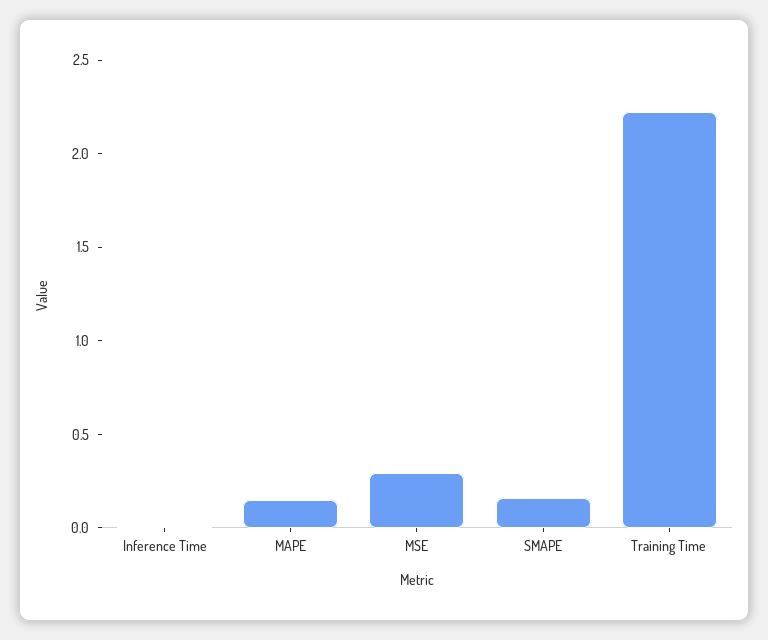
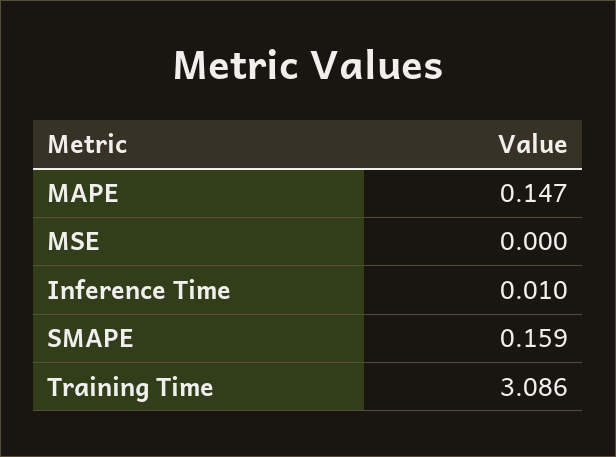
  {
    "Inference Time": 0.01,
    "MAPE": 0.147,
-   "MSE": 0.3,
+   "MSE": 0,
    "SMAPE": 0.159,
-   "Training Time": 2.2
+   "Training Time": 3.086
  }

